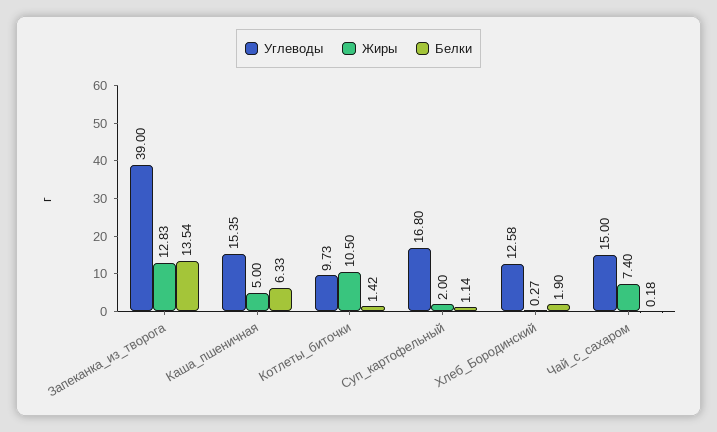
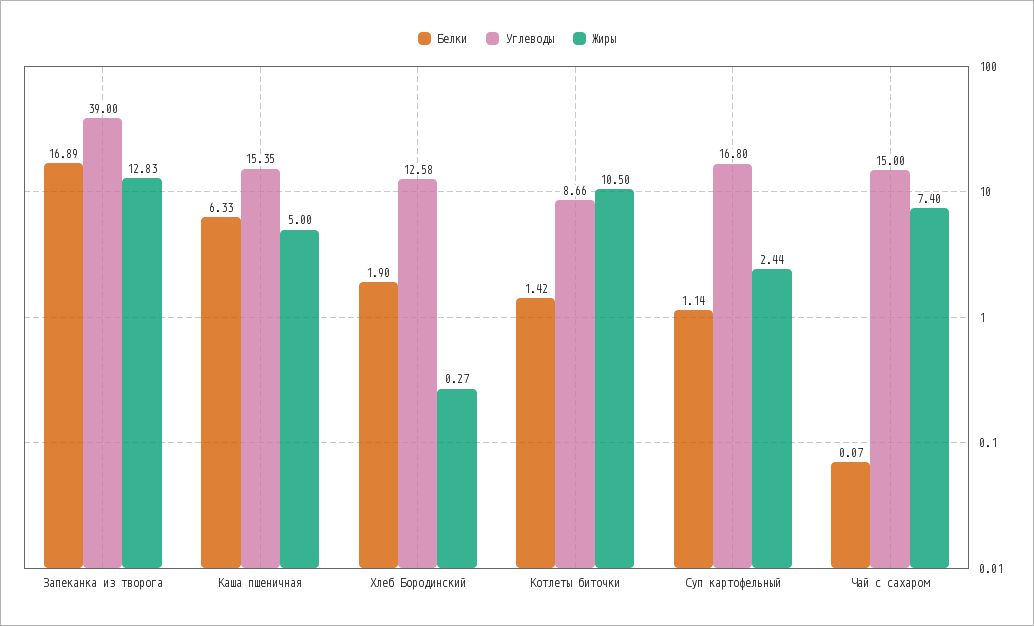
  {
    "Углеводы": {
      "Запеканка_из_творога": 39,
      "Каша_пшеничная": 15.35,
-     "Котлеты_биточки": 9.73,
+     "Котлеты_биточки": 8.66,
      "Суп_картофельный": 16.8,
      "Хлеб_Бородинский": 12.58,
      "Чай_с_сахаром": 15
    },
    "Жиры": {
      "Запеканка_из_творога": 12.83,
      "Каша_пшеничная": 5,
      "Котлеты_биточки": 10.5,
-     "Суп_картофельный": 2,
+     "Суп_картофельный": 2.44,
      "Хлеб_Бородинский": 0.27,
      "Чай_с_сахаром": 7.4
    },
    "Белки": {
-     "Запеканка_из_творога": 13.54,
+     "Запеканка_из_творога": 16.89,
      "Каша_пшеничная": 6.33,
      "Котлеты_биточки": 1.42,
      "Суп_картофельный": 1.14,
      "Хлеб_Бородинский": 1.9,
-     "Чай_с_сахаром": 0.18
+     "Чай_с_сахаром": 0.07
    }
  }

